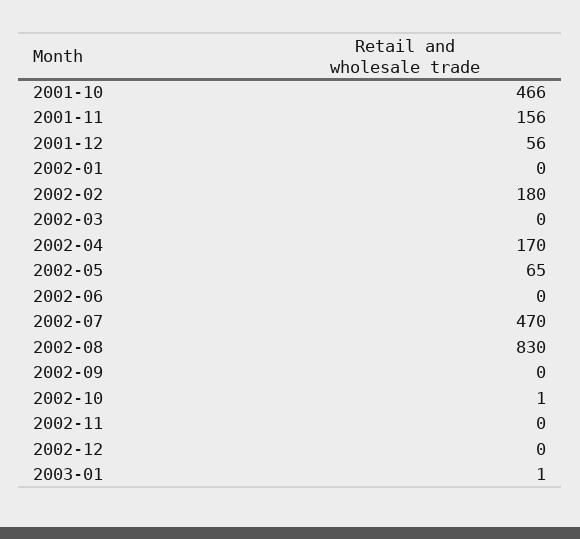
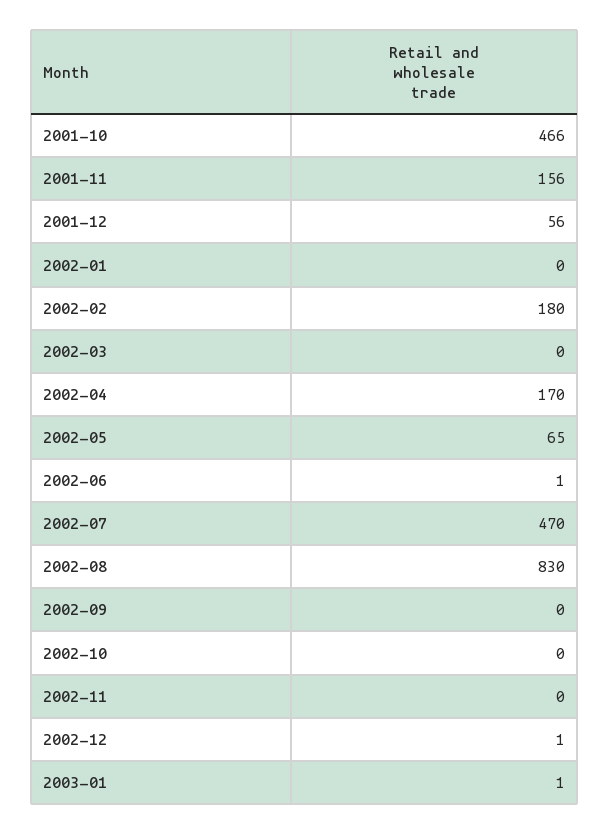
  {
    "2001-10": 466,
    "2001-11": 156,
    "2001-12": 56,
    "2002-01": 0,
    "2002-02": 180,
    "2002-03": 0,
    "2002-04": 170,
    "2002-05": 65,
-   "2002-06": 0,
+   "2002-06": 1,
    "2002-07": 470,
    "2002-08": 830,
    "2002-09": 0,
-   "2002-10": 1,
+   "2002-10": 0,
    "2002-11": 0,
-   "2002-12": 0,
+   "2002-12": 1,
    "2003-01": 1
  }

